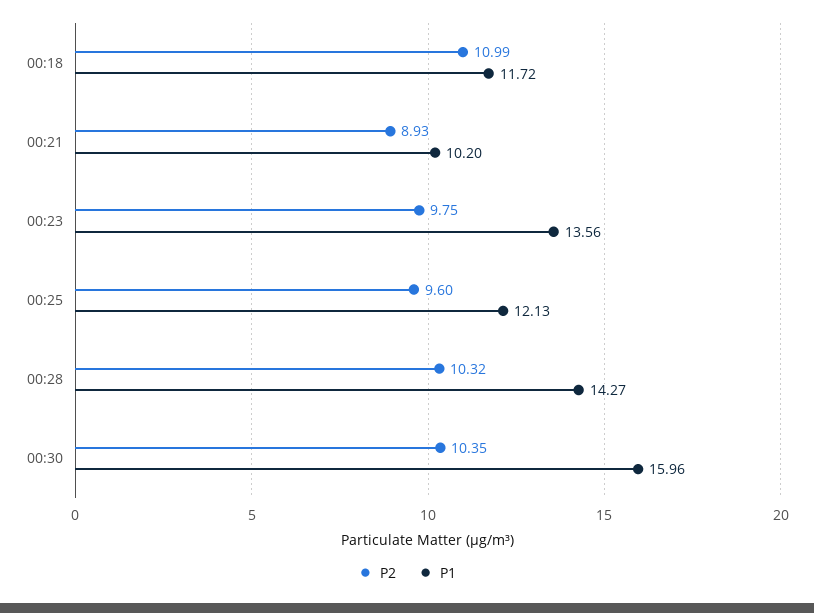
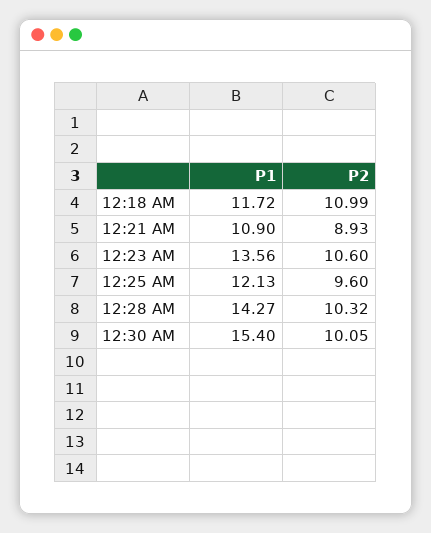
  {
    "P2": {
      "00:18": 10.99,
      "00:21": 8.93,
-     "00:23": 9.75,
+     "00:23": 10.6,
      "00:25": 9.6,
      "00:28": 10.32,
-     "00:30": 10.35
+     "00:30": 10.05
    },
    "P1": {
      "00:18": 11.72,
-     "00:21": 10.2,
+     "00:21": 10.9,
      "00:23": 13.56,
      "00:25": 12.13,
      "00:28": 14.27,
-     "00:30": 15.96
+     "00:30": 15.4
    }
  }

